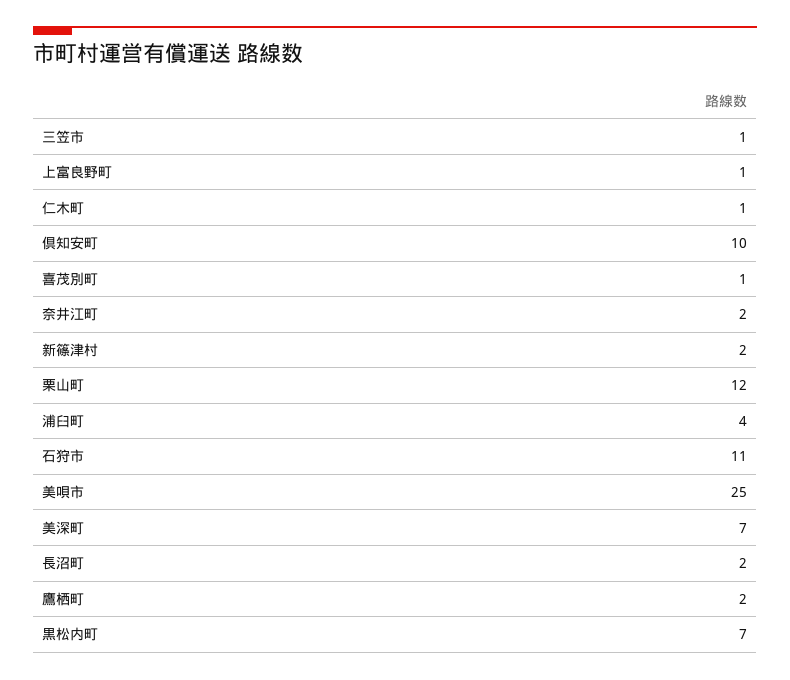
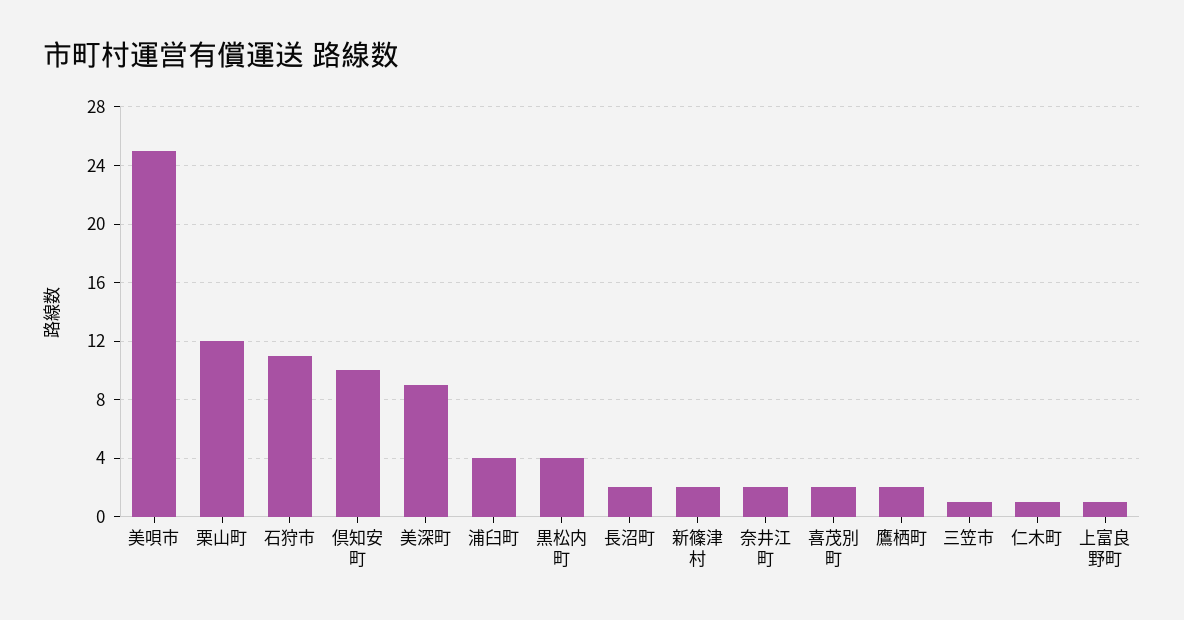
  {
    "三笠市": 1,
    "上富良野町": 1,
    "仁木町": 1,
    "倶知安町": 10,
-   "喜茂別町": 1,
+   "喜茂別町": 2,
    "奈井江町": 2,
    "新篠津村": 2,
    "栗山町": 12,
    "浦臼町": 4,
    "石狩市": 11,
    "美唄市": 25,
-   "美深町": 7,
+   "美深町": 9,
    "長沼町": 2,
    "鷹栖町": 2,
-   "黒松内町": 7
+   "黒松内町": 4
  }

